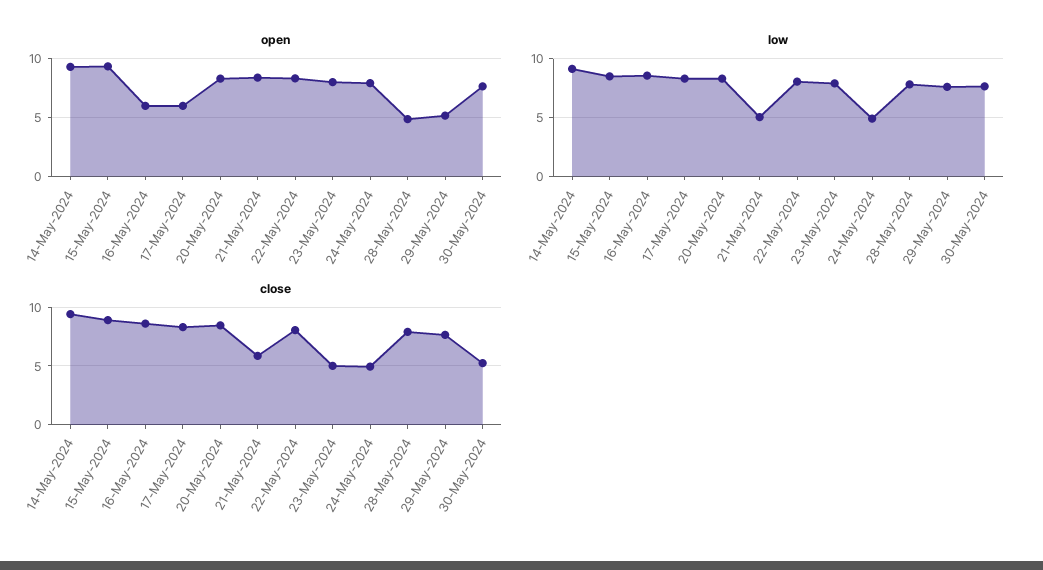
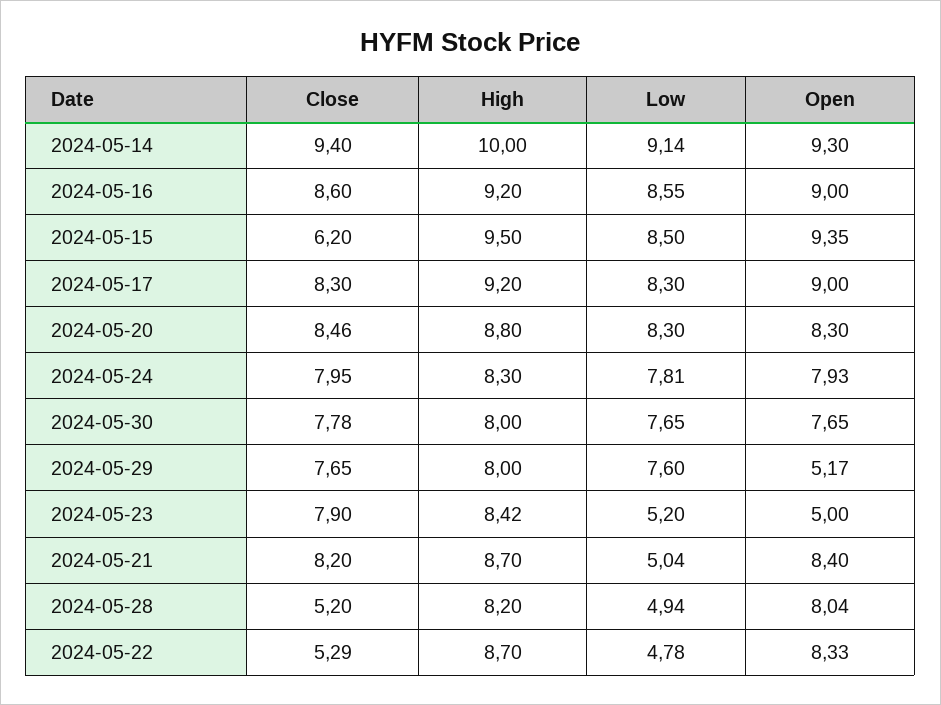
  {
    "open": {
      "14-May-2024": 9.3,
      "15-May-2024": 9.35,
-     "16-May-2024": 6,
+     "16-May-2024": 9,
-     "17-May-2024": 6,
+     "17-May-2024": 9,
      "20-May-2024": 8.3,
      "21-May-2024": 8.4,
      "22-May-2024": 8.33,
-     "23-May-2024": 8,
+     "23-May-2024": 5,
      "24-May-2024": 7.93,
-     "28-May-2024": 5,
+     "28-May-2024": 8.04,
      "29-May-2024": 5.17,
      "30-May-2024": 7.65
    },
    "low": {
      "14-May-2024": 9.14,
      "15-May-2024": 8.5,
      "16-May-2024": 8.55,
      "17-May-2024": 8.3,
      "20-May-2024": 8.3,
      "21-May-2024": 5.04,
-     "22-May-2024": 8,
+     "22-May-2024": 4.78,
-     "23-May-2024": 8,
+     "23-May-2024": 5.2,
-     "24-May-2024": 5,
+     "24-May-2024": 7.81,
-     "28-May-2024": 8,
+     "28-May-2024": 4.94,
      "29-May-2024": 7.6,
      "30-May-2024": 7.65
    },
    "close": {
      "14-May-2024": 9.4,
-     "15-May-2024": 9,
+     "15-May-2024": 6.2,
      "16-May-2024": 8.6,
      "17-May-2024": 8.3,
      "20-May-2024": 8.46,
-     "21-May-2024": 6,
+     "21-May-2024": 8.2,
-     "22-May-2024": 8,
+     "22-May-2024": 5.29,
-     "23-May-2024": 5,
+     "23-May-2024": 7.9,
-     "24-May-2024": 5,
+     "24-May-2024": 7.95,
-     "28-May-2024": 8,
+     "28-May-2024": 5.2,
      "29-May-2024": 7.65,
-     "30-May-2024": 5
+     "30-May-2024": 7.78
-   }
+   },
+   "High": {
+     "14-May-2024": 10,
+     "16-May-2024": 9.2,
+     "15-May-2024": 9.5,
+     "17-May-2024": 9.2,
+     "20-May-2024": 8.8,
+     "24-May-2024": 8.3,
+     "30-May-2024": 8,
+     "29-May-2024": 8,
+     "23-May-2024": 8.42,
+     "21-May-2024": 8.7,
+     "28-May-2024": 8.2,
+     "22-May-2024": 8.7
+   }
  }

